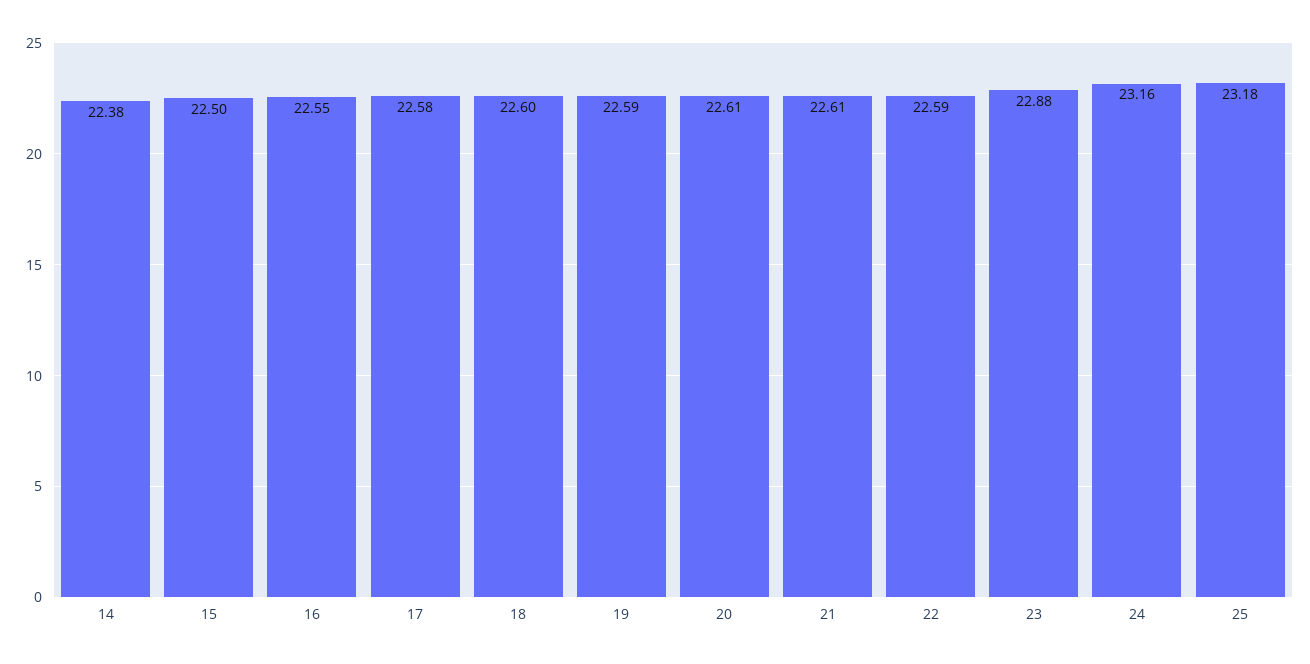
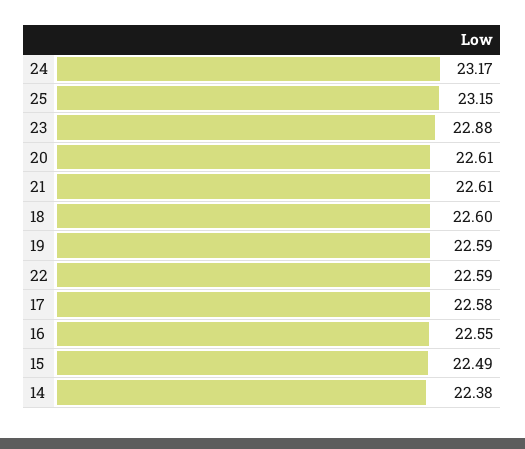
  {
    "14": 22.38,
-   "15": 22.5,
+   "15": 22.49,
    "16": 22.55,
    "17": 22.58,
    "18": 22.6,
    "19": 22.59,
    "20": 22.61,
    "21": 22.61,
    "22": 22.59,
    "23": 22.88,
-   "24": 23.16,
+   "24": 23.17,
-   "25": 23.18
+   "25": 23.15
  }

